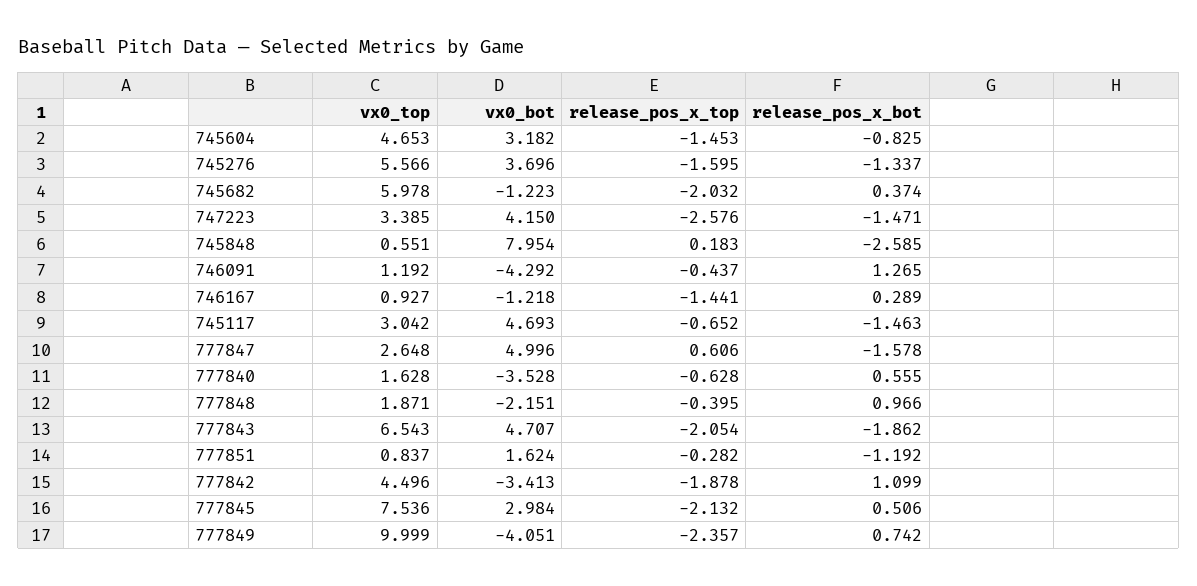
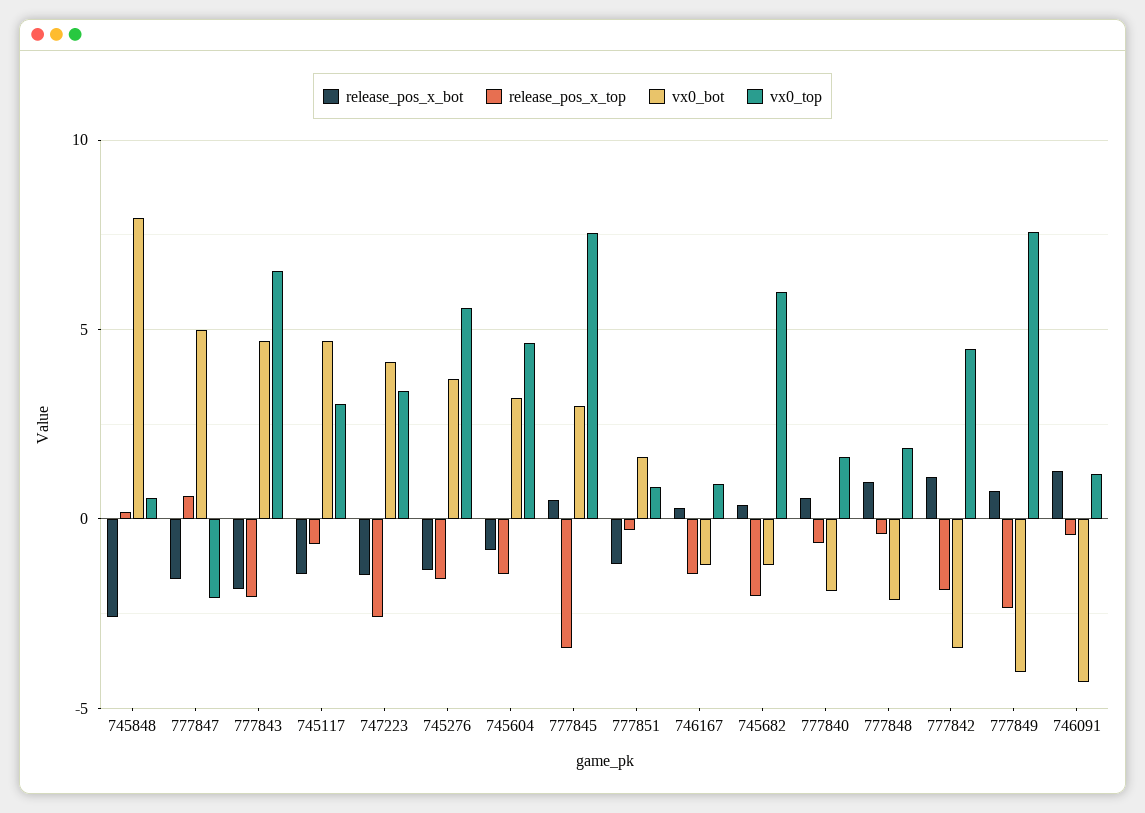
  {
    "vx0_top": {
      "745604": 4.653,
      "745276": 5.566,
      "745682": 5.978,
      "747223": 3.385,
      "745848": 0.551,
      "746091": 1.192,
      "746167": 0.927,
      "745117": 3.042,
-     "777847": 2.648,
+     "777847": -2,
      "777840": 1.628,
      "777848": 1.871,
      "777843": 6.543,
      "777851": 0.837,
      "777842": 4.496,
      "777845": 7.536,
-     "777849": 9.999
+     "777849": 7.5
    },
    "vx0_bot": {
      "745604": 3.182,
      "745276": 3.696,
      "745682": -1.223,
      "747223": 4.15,
      "745848": 7.954,
      "746091": -4.292,
      "746167": -1.218,
      "745117": 4.693,
      "777847": 4.996,
-     "777840": -3.528,
+     "777840": -2,
      "777848": -2.151,
      "777843": 4.707,
      "777851": 1.624,
      "777842": -3.413,
      "777845": 2.984,
      "777849": -4.051
    },
    "release_pos_x_top": {
      "745604": -1.453,
      "745276": -1.595,
      "745682": -2.032,
      "747223": -2.576,
      "745848": 0.183,
      "746091": -0.437,
      "746167": -1.441,
      "745117": -0.652,
      "777847": 0.606,
      "777840": -0.628,
      "777848": -0.395,
      "777843": -2.054,
      "777851": -0.282,
      "777842": -1.878,
-     "777845": -2.132,
+     "777845": -3.5,
      "777849": -2.357
    },
    "release_pos_x_bot": {
      "745604": -0.825,
      "745276": -1.337,
      "745682": 0.374,
      "747223": -1.471,
      "745848": -2.585,
      "746091": 1.265,
      "746167": 0.289,
      "745117": -1.463,
      "777847": -1.578,
      "777840": 0.555,
      "777848": 0.966,
      "777843": -1.862,
      "777851": -1.192,
      "777842": 1.099,
      "777845": 0.506,
      "777849": 0.742
    }
  }

